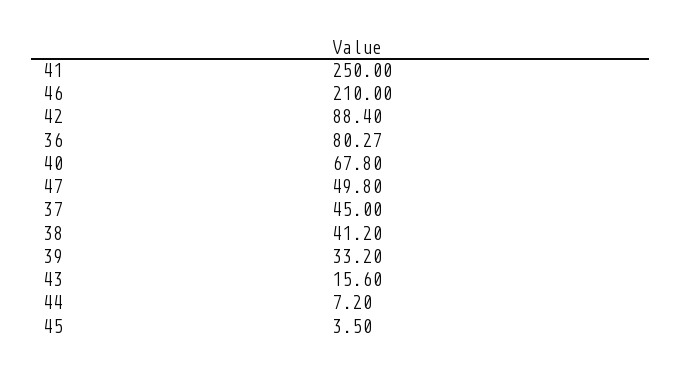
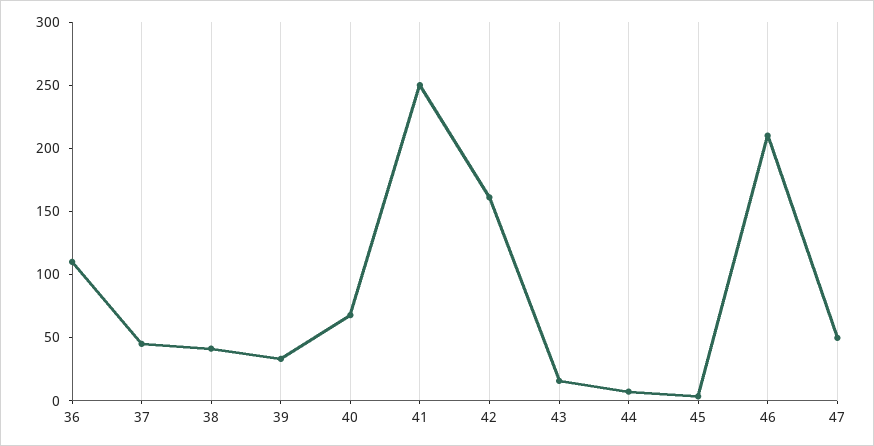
  {
    "41": 250,
    "46": 210,
-   "42": 88.4,
+   "42": 160,
-   "36": 80.27,
+   "36": 110,
    "40": 67.8,
    "47": 49.8,
    "37": 45,
    "38": 41.2,
    "39": 33.2,
    "43": 15.6,
    "44": 7.2,
    "45": 3.5
  }

